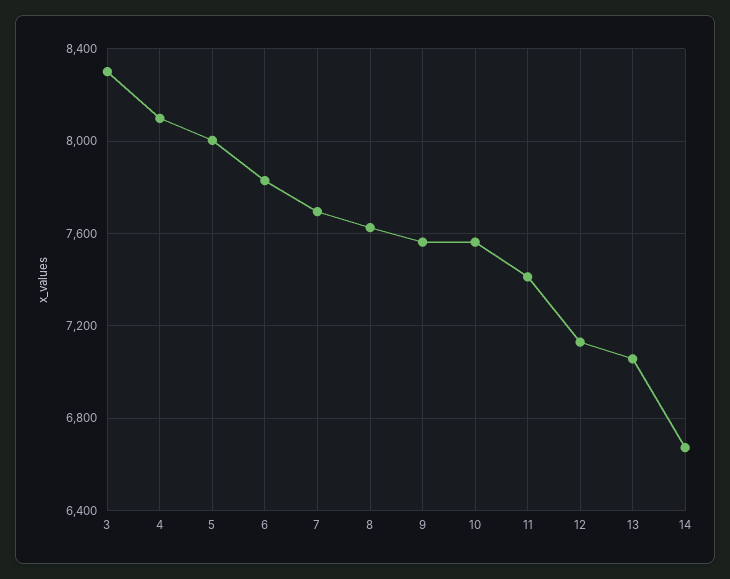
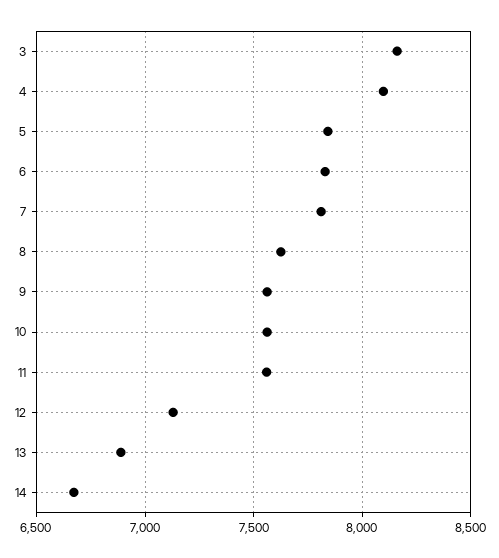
  {
-   "3": 8300,
+   "3": 8150,
    "4": 8100,
-   "5": 8000,
+   "5": 7850,
    "6": 7850,
-   "7": 7700,
+   "7": 7800,
    "8": 7650,
    "9": 7550,
    "10": 7550,
-   "11": 7400,
+   "11": 7550,
    "12": 7150,
-   "13": 7050,
+   "13": 6900,
    "14": 6650
  }

